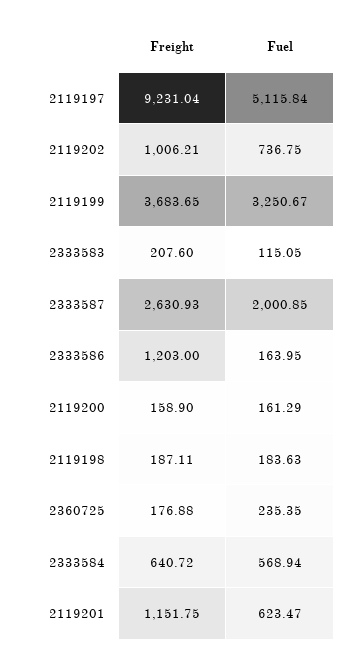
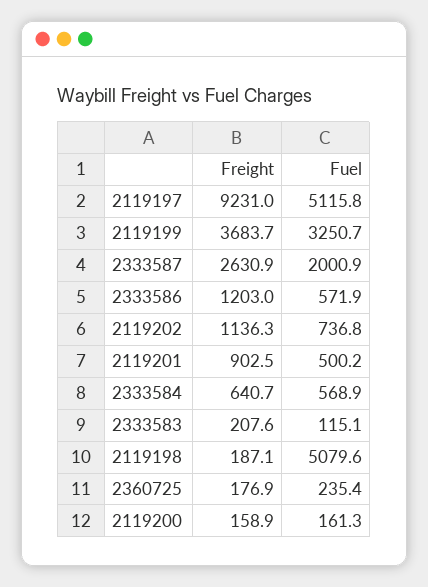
  {
    "Freight": {
      "2119197": 9231.04,
-     "2119202": 1006.21,
+     "2119202": 1136.3,
      "2119199": 3683.65,
      "2333583": 207.6,
      "2333587": 2630.93,
      "2333586": 1203,
      "2119200": 158.9,
      "2119198": 187.11,
      "2360725": 176.88,
      "2333584": 640.72,
-     "2119201": 1151.75
+     "2119201": 902.5
    },
    "Fuel": {
      "2119197": 5115.84,
      "2119202": 736.75,
      "2119199": 3250.67,
      "2333583": 115.05,
      "2333587": 2000.85,
-     "2333586": 163.95,
+     "2333586": 571.9,
      "2119200": 161.29,
-     "2119198": 183.63,
+     "2119198": 5079.6,
      "2360725": 235.35,
      "2333584": 568.94,
-     "2119201": 623.47
+     "2119201": 500.2
    }
  }

